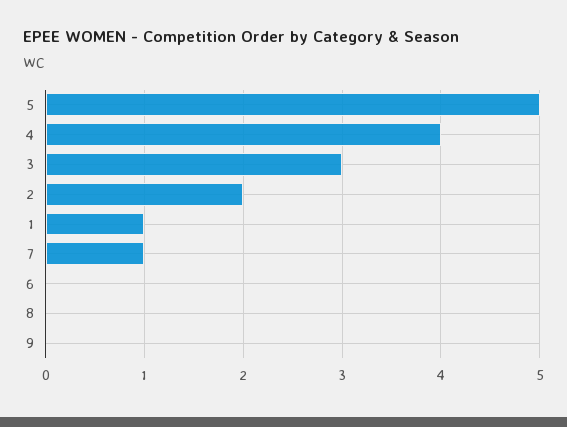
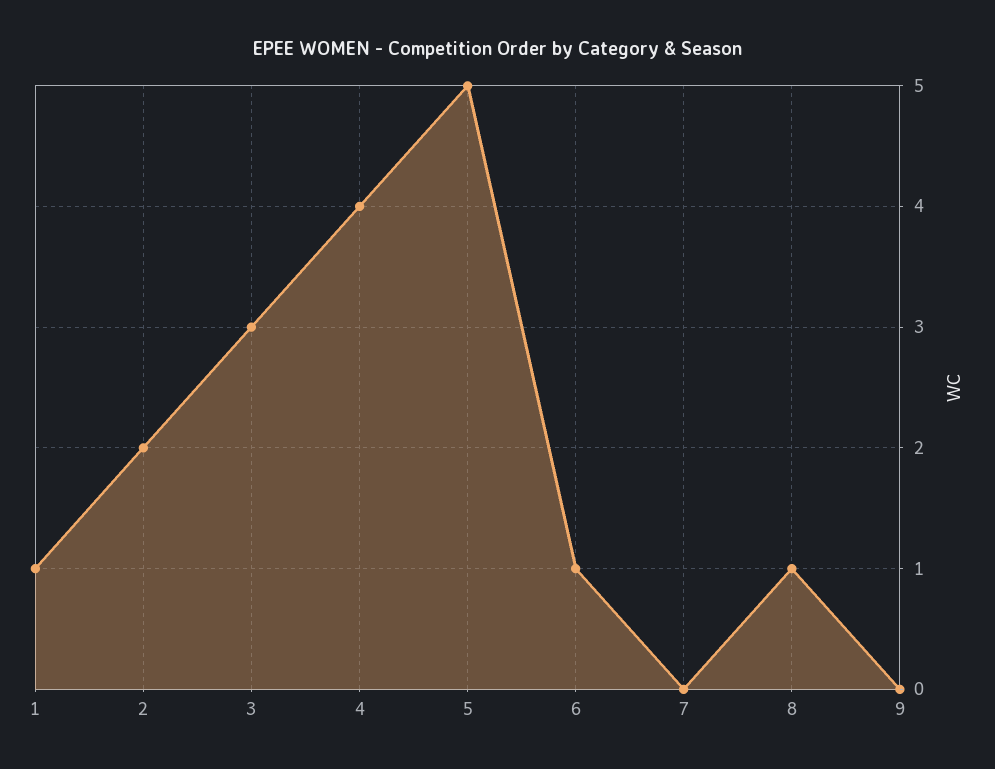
  {
    "5": 5,
    "4": 4,
    "3": 3,
    "2": 2,
    "1": 1,
-   "7": 1,
+   "7": 0,
-   "6": 0,
+   "6": 1,
-   "8": 0,
+   "8": 1,
    "9": 0
  }

